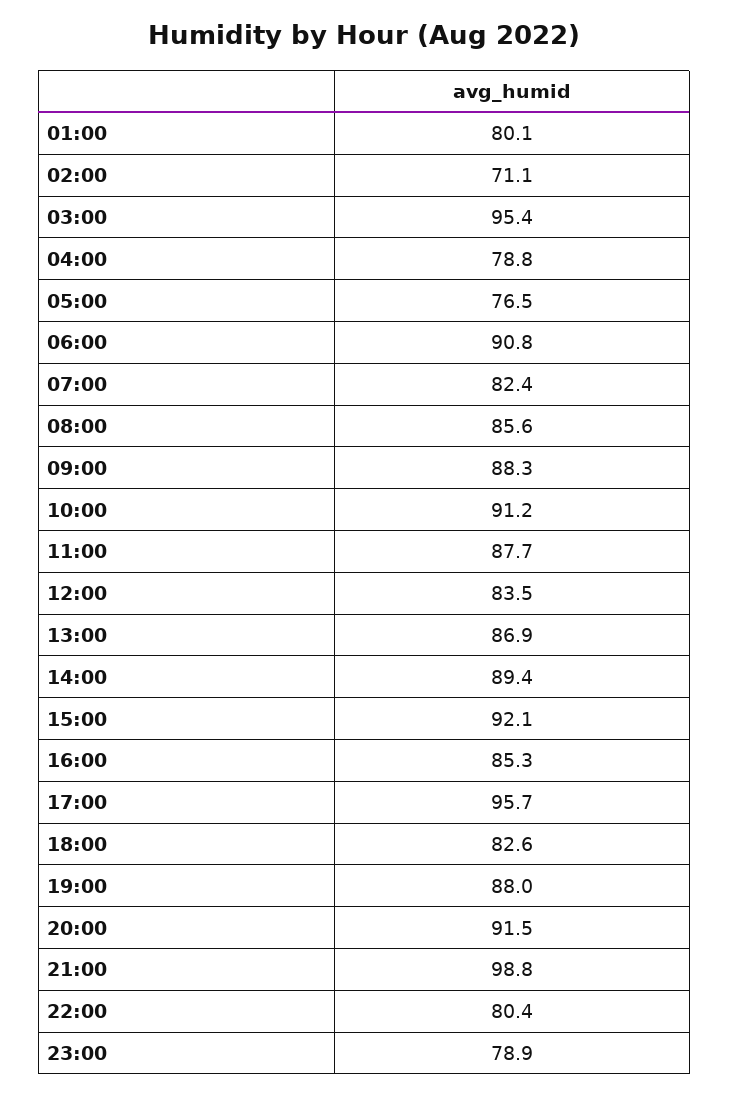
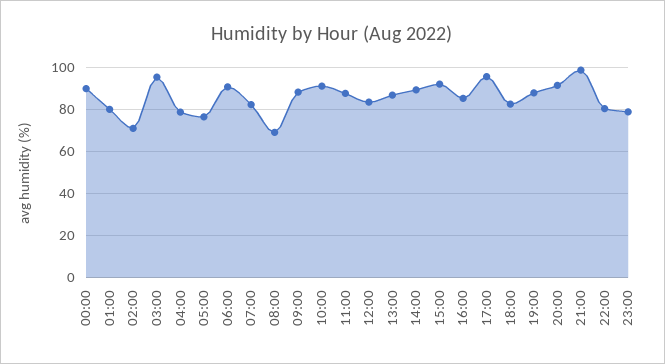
  {
    "01:00": 80.1,
    "02:00": 71.1,
    "03:00": 95.4,
    "04:00": 78.8,
    "05:00": 76.5,
    "06:00": 90.8,
    "07:00": 82.4,
-   "08:00": 85.6,
+   "08:00": 70,
    "09:00": 88.3,
    "10:00": 91.2,
    "11:00": 87.7,
    "12:00": 83.5,
    "13:00": 86.9,
    "14:00": 89.4,
    "15:00": 92.1,
    "16:00": 85.3,
    "17:00": 95.7,
    "18:00": 82.6,
    "19:00": 88,
    "20:00": 91.5,
    "21:00": 98.8,
    "22:00": 80.4,
-   "23:00": 78.9
+   "23:00": 78.9,
+   "00:00": 90
  }

